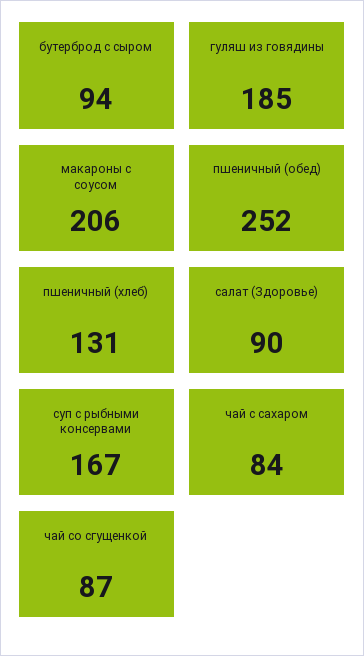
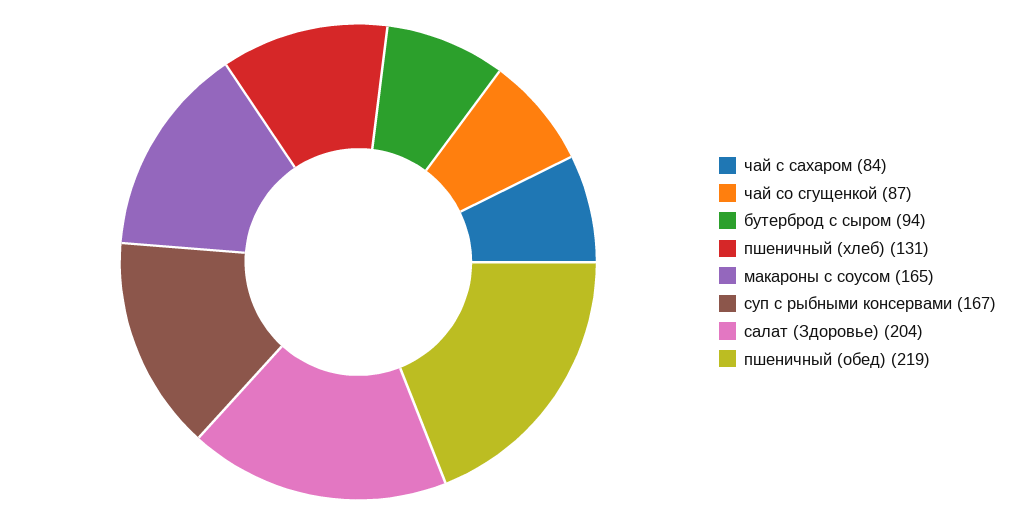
  {
    "бутерброд с сыром": 94,
-   "гуляш из говядины": 185,
-   "макароны с соусом": 206,
+   "макароны с соусом": 165,
-   "пшеничный (обед)": 252,
+   "пшеничный (обед)": 219,
    "пшеничный (хлеб)": 131,
-   "салат (Здоровье)": 90,
+   "салат (Здоровье)": 204,
    "суп с рыбными консервами": 167,
    "чай с сахаром": 84,
    "чай со сгущенкой": 87
  }

